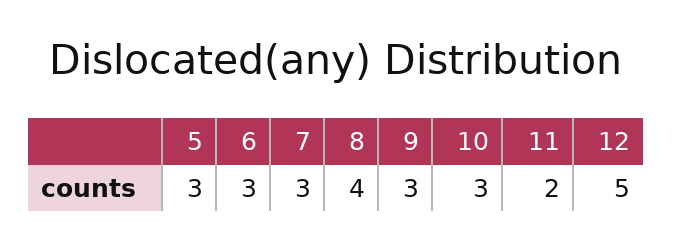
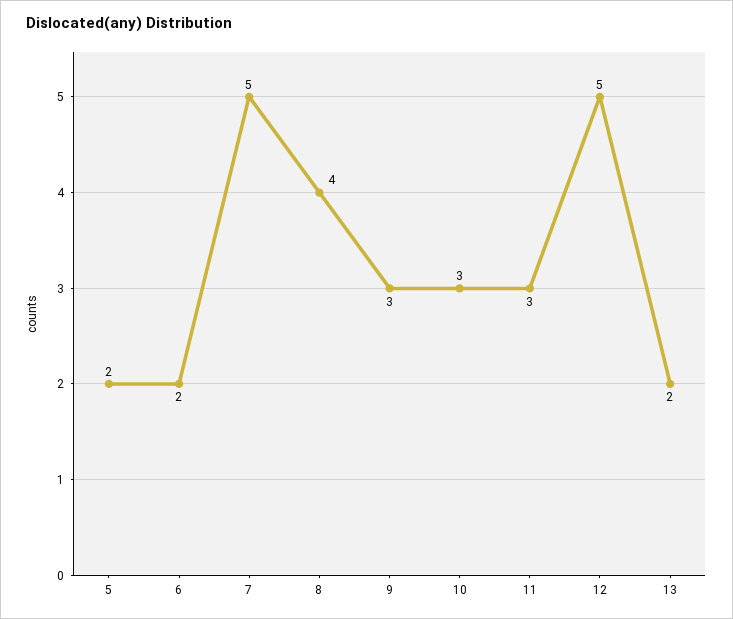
  {
-   "5": 3,
+   "5": 2,
-   "6": 3,
+   "6": 2,
-   "7": 3,
+   "7": 5,
    "8": 4,
    "9": 3,
    "10": 3,
-   "11": 2,
+   "11": 3,
-   "12": 5
+   "12": 5,
+   "13": 2
  }

